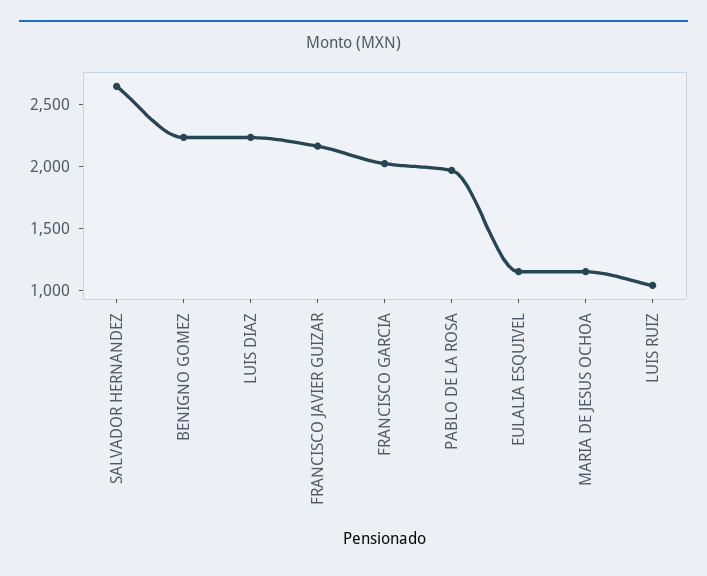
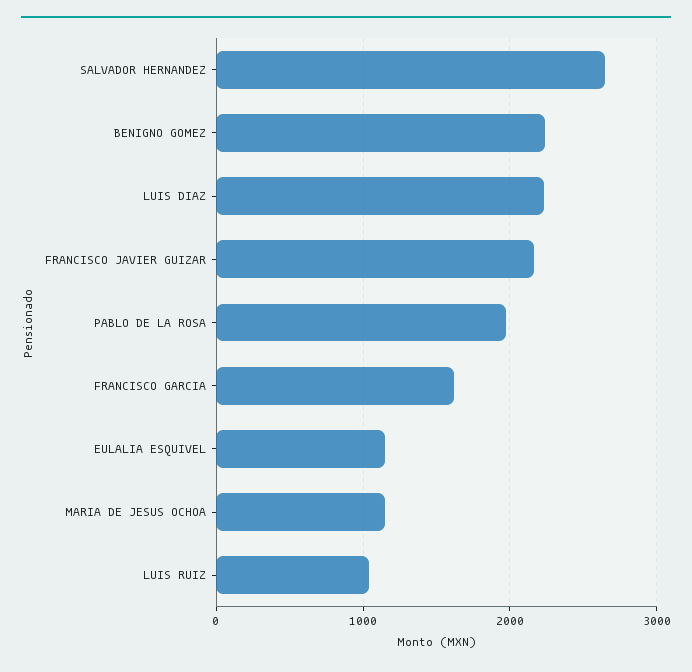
  {
    "SALVADOR HERNANDEZ": 2600,
    "BENIGNO GOMEZ": 2200,
    "LUIS DIAZ": 2200,
    "FRANCISCO JAVIER GUIZAR": 2200,
-   "FRANCISCO GARCIA": 2000,
+   "FRANCISCO GARCIA": 1600,
    "PABLO DE LA ROSA": 2000,
    "EULALIA ESQUIVEL": 1200,
    "MARIA DE JESUS OCHOA": 1200,
    "LUIS RUIZ": 1000
  }

